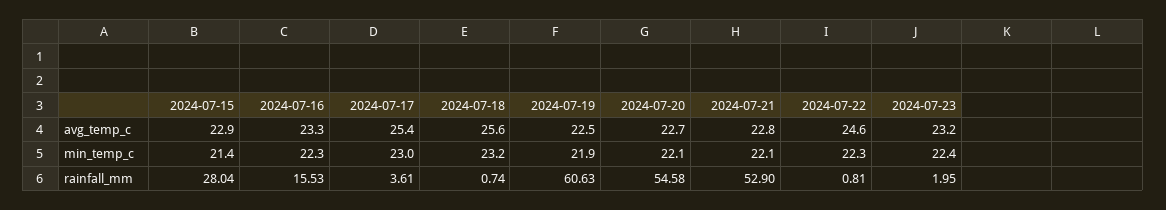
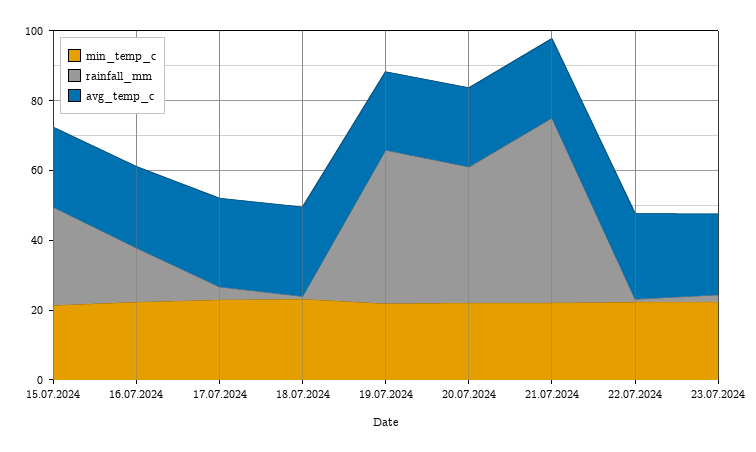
  {
    "avg_temp_c": {
      "2024-07-15": 22.9,
      "2024-07-16": 23.3,
      "2024-07-17": 25.4,
      "2024-07-18": 25.6,
      "2024-07-19": 22.5,
      "2024-07-20": 22.7,
      "2024-07-21": 22.8,
      "2024-07-22": 24.6,
      "2024-07-23": 23.2
    },
    "min_temp_c": {
      "2024-07-15": 21.4,
      "2024-07-16": 22.3,
      "2024-07-17": 23,
      "2024-07-18": 23.2,
      "2024-07-19": 21.9,
      "2024-07-20": 22.1,
      "2024-07-21": 22.1,
      "2024-07-22": 22.3,
      "2024-07-23": 22.4
    },
    "rainfall_mm": {
      "2024-07-15": 28.04,
      "2024-07-16": 15.53,
      "2024-07-17": 3.61,
      "2024-07-18": 0.74,
-     "2024-07-19": 60.63,
+     "2024-07-19": 45,
-     "2024-07-20": 54.58,
+     "2024-07-20": 40,
      "2024-07-21": 52.9,
      "2024-07-22": 0.81,
      "2024-07-23": 1.95
    }
  }

